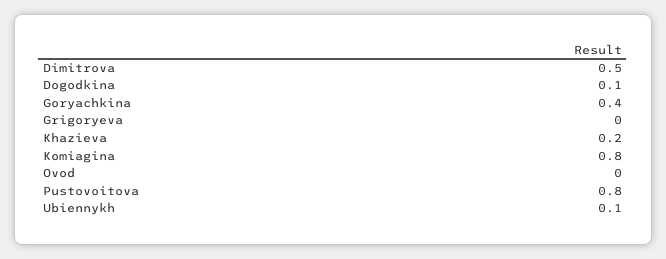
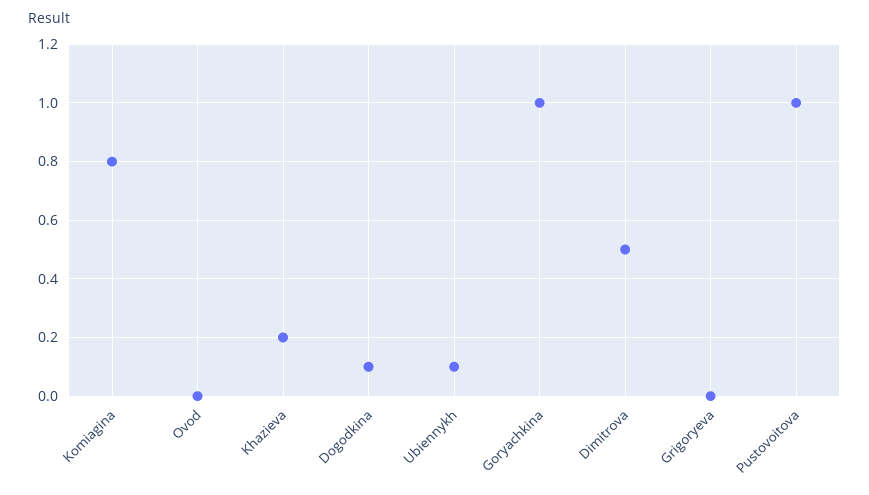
  {
    "Dimitrova": 0.5,
    "Dogodkina": 0.1,
-   "Goryachkina": 0.4,
+   "Goryachkina": 1,
    "Grigoryeva": 0,
    "Khazieva": 0.2,
    "Komiagina": 0.8,
    "Ovod": 0,
-   "Pustovoitova": 0.8,
+   "Pustovoitova": 1,
    "Ubiennykh": 0.1
  }

